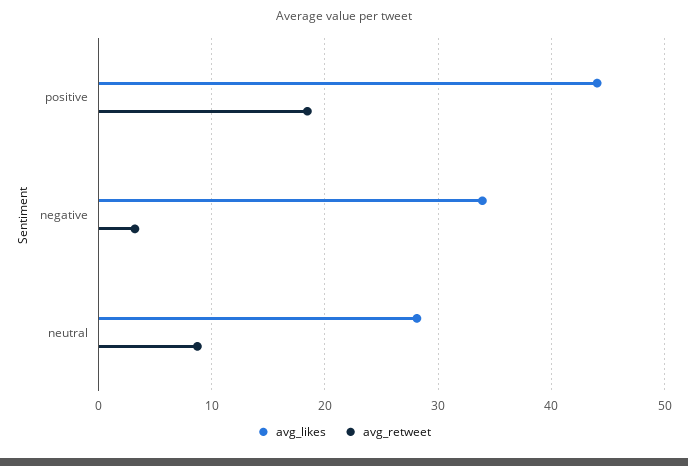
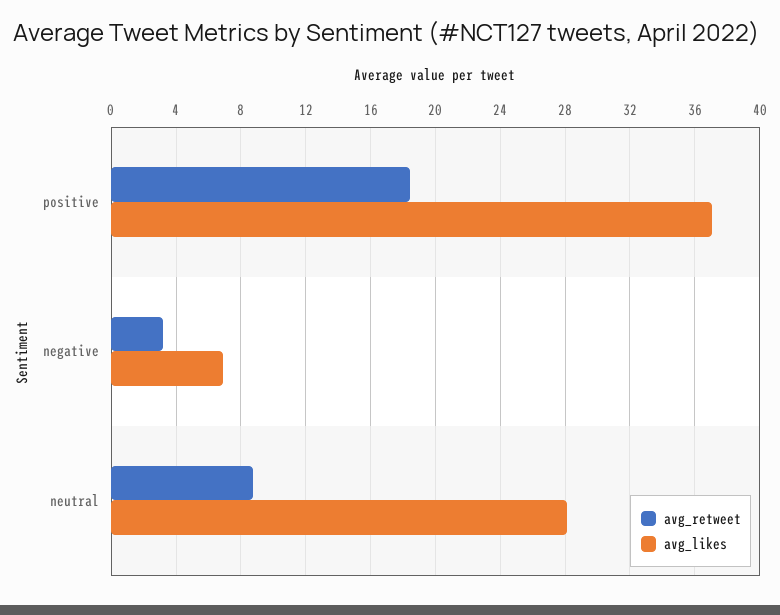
  {
    "avg_likes": {
-     "positive": 44,
+     "positive": 37,
-     "negative": 34,
+     "negative": 7,
      "neutral": 28
    },
    "avg_retweet": {
      "positive": 18.5,
      "negative": 3,
      "neutral": 8.5
    }
  }

